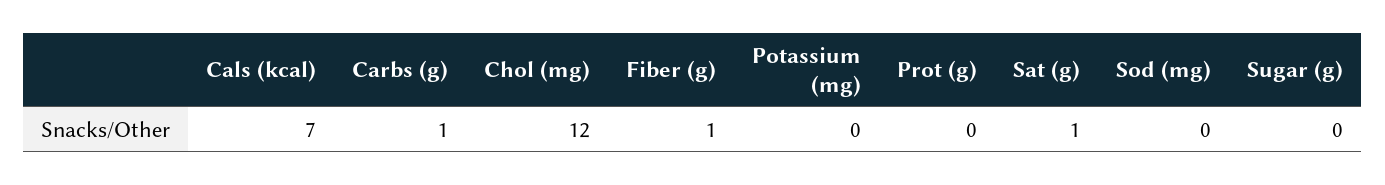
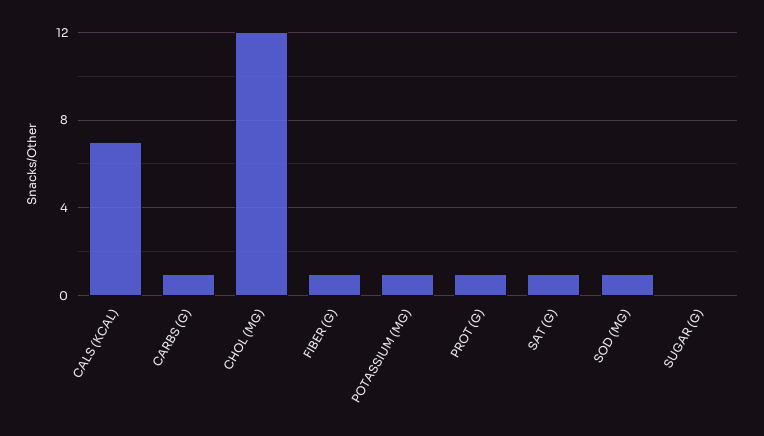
  {
    "Cals (kcal)": 7,
    "Carbs (g)": 1,
    "Chol (mg)": 12,
    "Fiber (g)": 1,
-   "Potassium (mg)": 0,
+   "Potassium (mg)": 1,
-   "Prot (g)": 0,
+   "Prot (g)": 1,
    "Sat (g)": 1,
-   "Sod (mg)": 0,
+   "Sod (mg)": 1,
    "Sugar (g)": 0
  }

